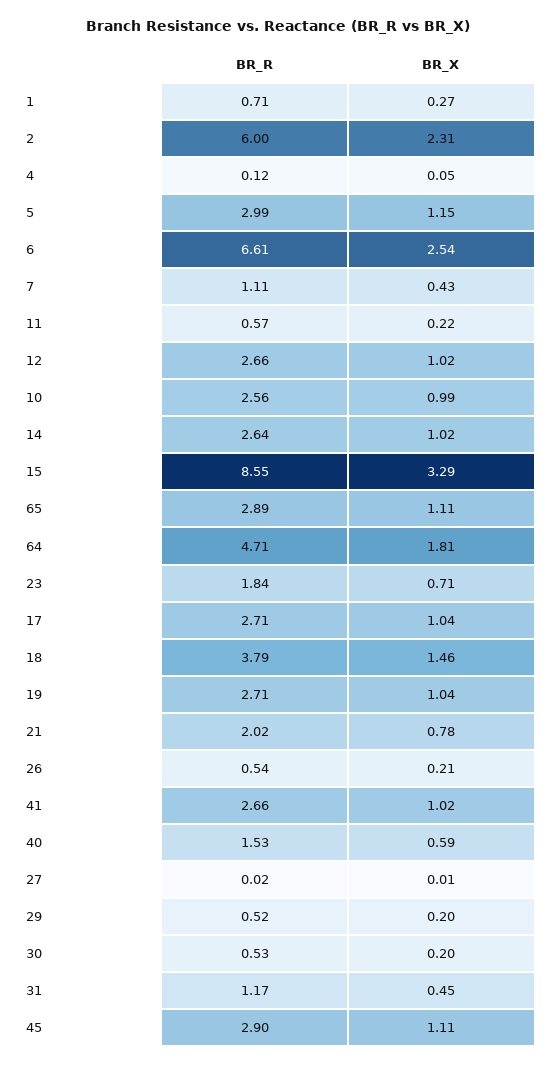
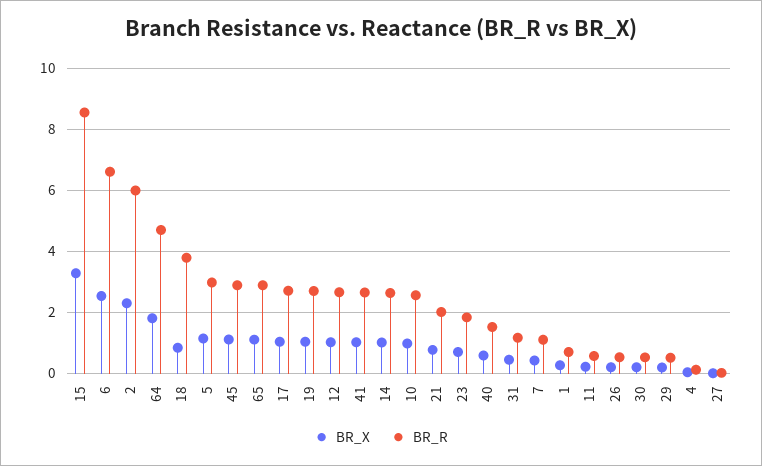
  {
    "BR_R": {
      "1": 0.71,
      "2": 6,
      "4": 0.12,
      "5": 2.99,
      "6": 6.61,
      "7": 1.11,
      "11": 0.57,
      "12": 2.66,
      "10": 2.56,
      "14": 2.64,
      "15": 8.55,
      "65": 2.89,
      "64": 4.71,
      "23": 1.84,
      "17": 2.71,
      "18": 3.79,
      "19": 2.71,
      "21": 2.02,
      "26": 0.54,
      "41": 2.66,
      "40": 1.53,
      "27": 0.02,
      "29": 0.52,
      "30": 0.53,
      "31": 1.17,
      "45": 2.9
    },
    "BR_X": {
      "1": 0.27,
      "2": 2.31,
      "4": 0.05,
      "5": 1.15,
      "6": 2.54,
      "7": 0.43,
      "11": 0.22,
      "12": 1.02,
      "10": 0.99,
      "14": 1.02,
      "15": 3.29,
      "65": 1.11,
      "64": 1.81,
      "23": 0.71,
      "17": 1.04,
-     "18": 1.46,
+     "18": 0.8,
      "19": 1.04,
      "21": 0.78,
      "26": 0.21,
      "41": 1.02,
      "40": 0.59,
      "27": 0.01,
      "29": 0.2,
      "30": 0.2,
      "31": 0.45,
      "45": 1.11
    }
  }

